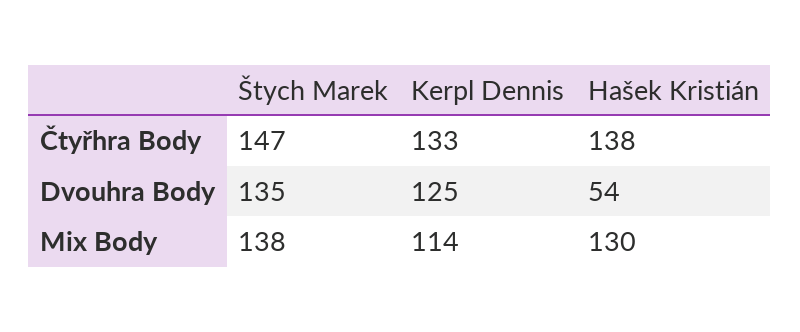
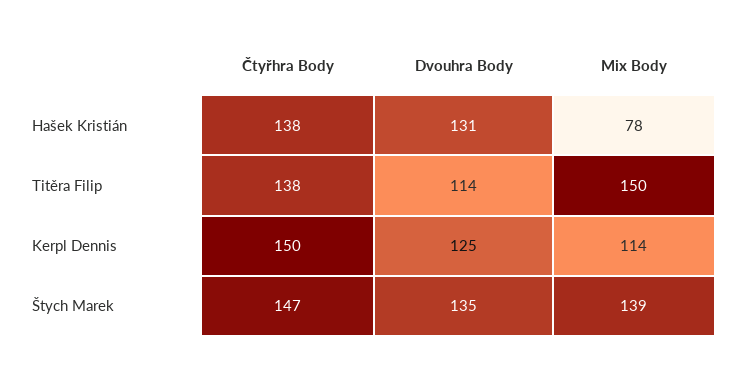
  {
    "Štych Marek": {
      "Čtyřhra Body": 147,
      "Dvouhra Body": 135,
-     "Mix Body": 138
+     "Mix Body": 139
    },
    "Kerpl Dennis": {
-     "Čtyřhra Body": 133,
+     "Čtyřhra Body": 150,
      "Dvouhra Body": 125,
      "Mix Body": 114
    },
    "Hašek Kristián": {
      "Čtyřhra Body": 138,
-     "Dvouhra Body": 54,
+     "Dvouhra Body": 131,
-     "Mix Body": 130
+     "Mix Body": 78
-   }
+   },
+   "Titěra Filip": {
+     "Čtyřhra Body": 138,
+     "Dvouhra Body": 114,
+     "Mix Body": 150
+   }
  }

